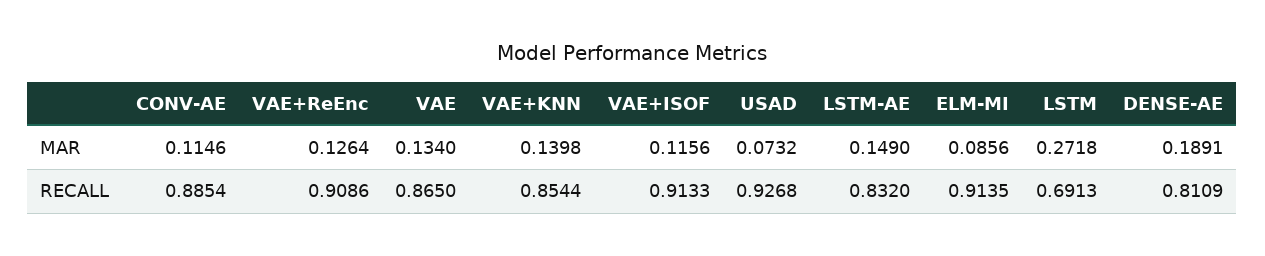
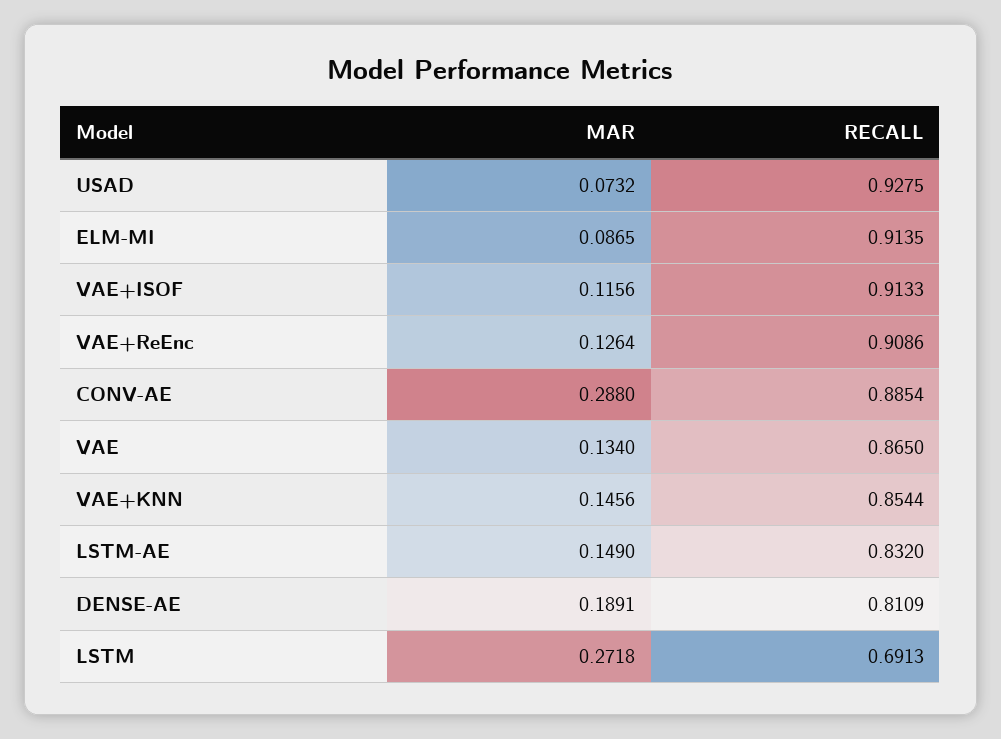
  {
    "CONV-AE": {
-     "MAR": 0.1146,
+     "MAR": 0.288,
      "RECALL": 0.8854
    },
    "VAE+ReEnc": {
      "MAR": 0.1264,
      "RECALL": 0.9086
    },
    "VAE": {
      "MAR": 0.134,
      "RECALL": 0.865
    },
    "VAE+KNN": {
-     "MAR": 0.1398,
+     "MAR": 0.1456,
      "RECALL": 0.8544
    },
    "VAE+ISOF": {
      "MAR": 0.1156,
      "RECALL": 0.9133
    },
    "USAD": {
      "MAR": 0.0732,
-     "RECALL": 0.9268
+     "RECALL": 0.9275
    },
    "LSTM-AE": {
      "MAR": 0.149,
      "RECALL": 0.832
    },
    "ELM-MI": {
-     "MAR": 0.0856,
+     "MAR": 0.0865,
      "RECALL": 0.9135
    },
    "LSTM": {
      "MAR": 0.2718,
      "RECALL": 0.6913
    },
    "DENSE-AE": {
      "MAR": 0.1891,
      "RECALL": 0.8109
    }
  }

